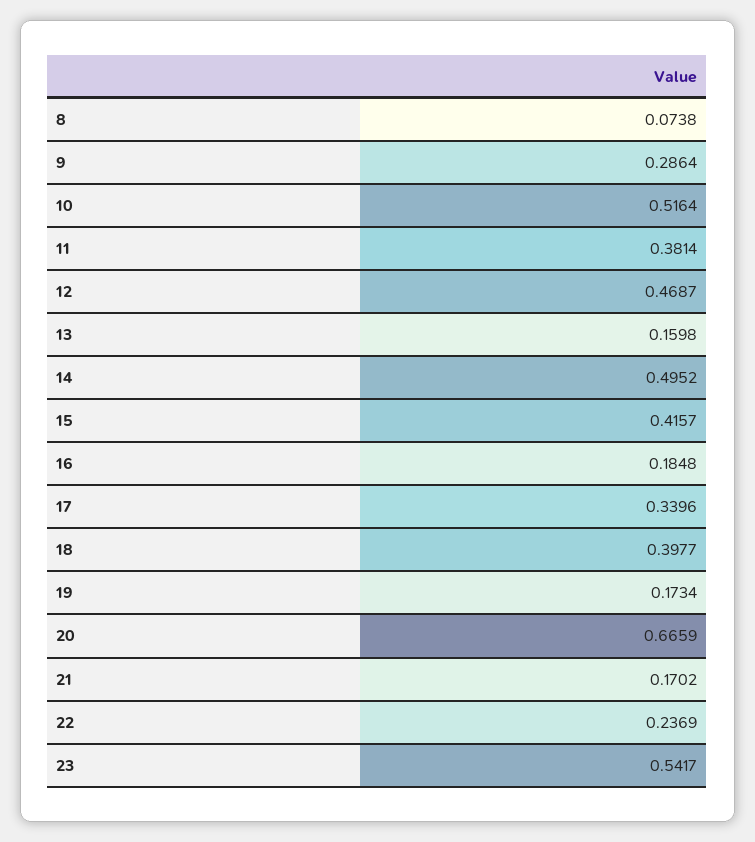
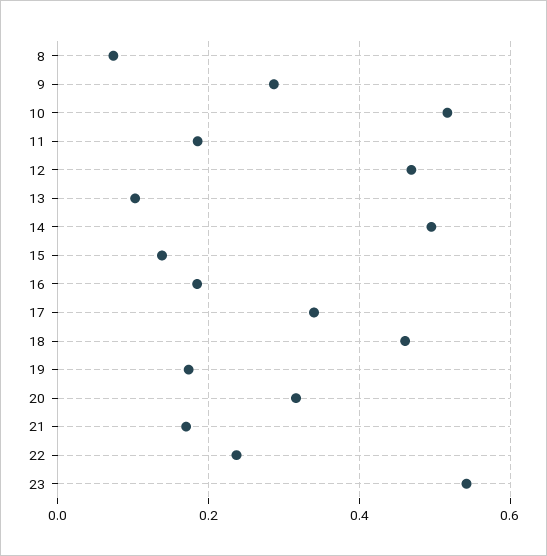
  {
    "8": 0.0738,
    "9": 0.2864,
    "10": 0.5164,
-   "11": 0.3814,
+   "11": 0.18,
    "12": 0.4687,
-   "13": 0.1598,
+   "13": 0.1,
    "14": 0.4952,
-   "15": 0.4157,
+   "15": 0.14,
    "16": 0.1848,
    "17": 0.3396,
-   "18": 0.3977,
+   "18": 0.46,
    "19": 0.1734,
-   "20": 0.6659,
+   "20": 0.32,
    "21": 0.1702,
    "22": 0.2369,
    "23": 0.5417
  }

